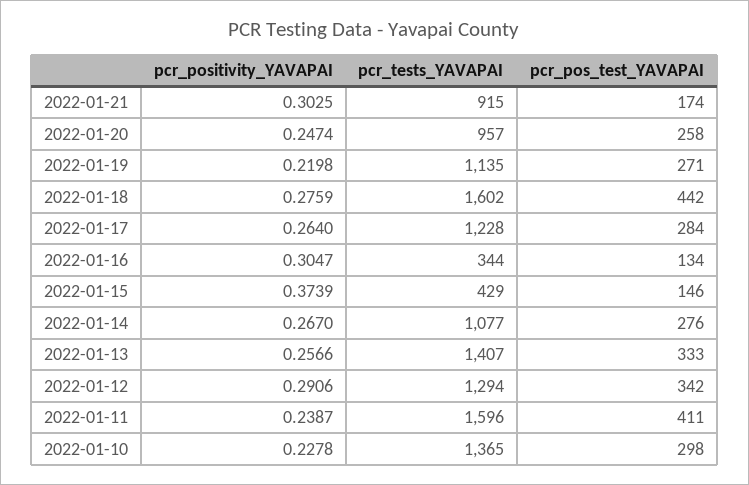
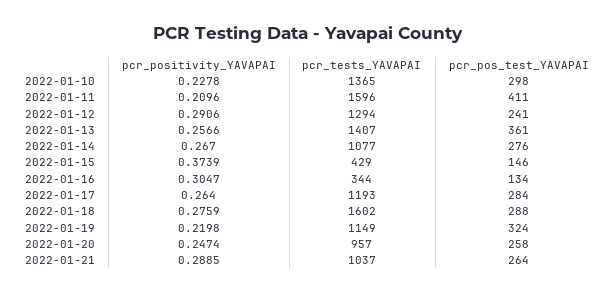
  {
    "pcr_positivity_YAVAPAI": {
-     "2022-01-21": 0.3025,
+     "2022-01-21": 0.2885,
      "2022-01-20": 0.2474,
      "2022-01-19": 0.2198,
      "2022-01-18": 0.2759,
      "2022-01-17": 0.264,
      "2022-01-16": 0.3047,
      "2022-01-15": 0.3739,
      "2022-01-14": 0.267,
      "2022-01-13": 0.2566,
      "2022-01-12": 0.2906,
-     "2022-01-11": 0.2387,
+     "2022-01-11": 0.2096,
      "2022-01-10": 0.2278
    },
    "pcr_tests_YAVAPAI": {
-     "2022-01-21": 915,
+     "2022-01-21": 1037,
      "2022-01-20": 957,
-     "2022-01-19": 1135,
+     "2022-01-19": 1149,
      "2022-01-18": 1602,
-     "2022-01-17": 1228,
+     "2022-01-17": 1193,
      "2022-01-16": 344,
      "2022-01-15": 429,
      "2022-01-14": 1077,
      "2022-01-13": 1407,
      "2022-01-12": 1294,
      "2022-01-11": 1596,
      "2022-01-10": 1365
    },
    "pcr_pos_test_YAVAPAI": {
-     "2022-01-21": 174,
+     "2022-01-21": 264,
      "2022-01-20": 258,
-     "2022-01-19": 271,
+     "2022-01-19": 324,
-     "2022-01-18": 442,
+     "2022-01-18": 288,
      "2022-01-17": 284,
      "2022-01-16": 134,
      "2022-01-15": 146,
      "2022-01-14": 276,
-     "2022-01-13": 333,
+     "2022-01-13": 361,
-     "2022-01-12": 342,
+     "2022-01-12": 241,
      "2022-01-11": 411,
      "2022-01-10": 298
    }
  }

